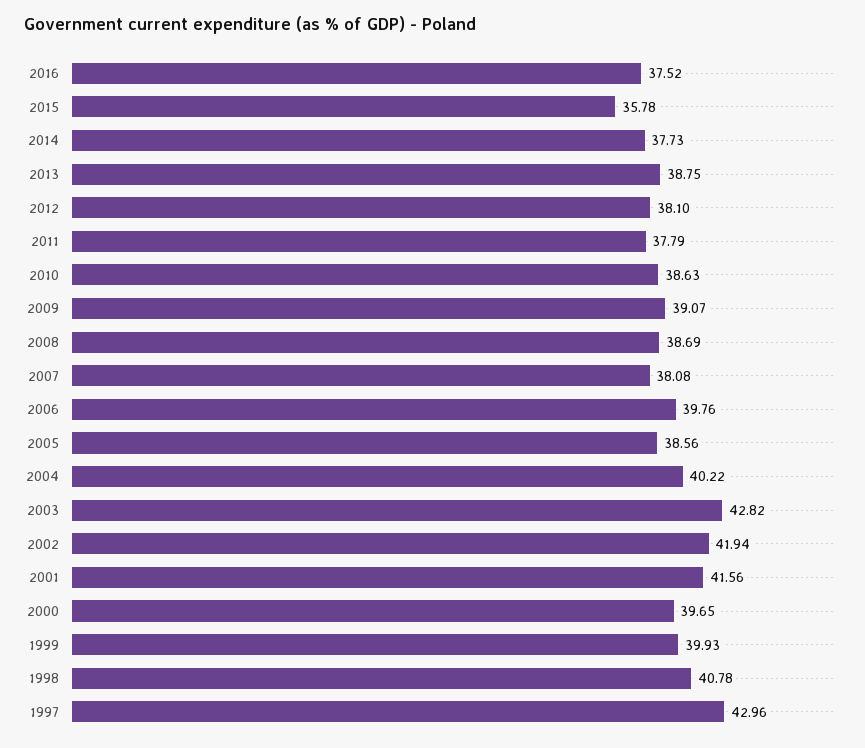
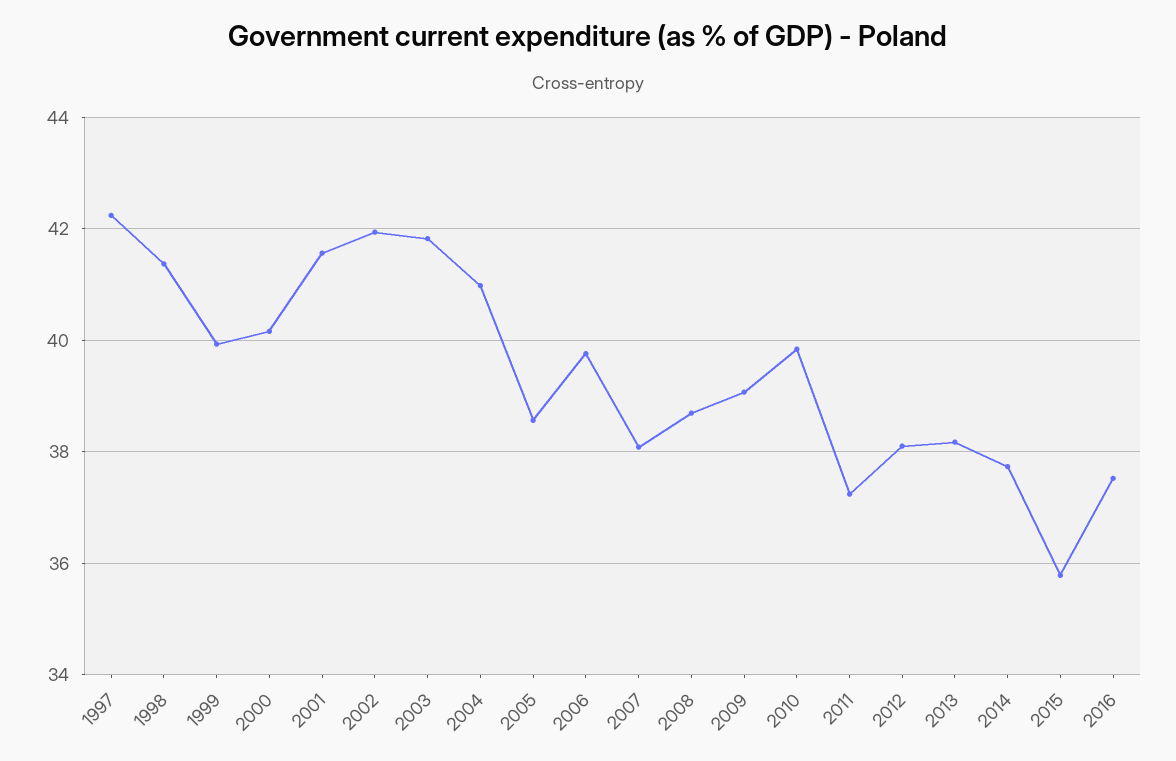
  {
    "2016": 37.52,
    "2015": 35.78,
    "2014": 37.73,
-   "2013": 38.75,
+   "2013": 38.2,
    "2012": 38.1,
-   "2011": 37.79,
+   "2011": 37.2,
-   "2010": 38.63,
+   "2010": 39.8,
    "2009": 39.07,
    "2008": 38.69,
    "2007": 38.08,
    "2006": 39.76,
    "2005": 38.56,
-   "2004": 40.22,
+   "2004": 41,
-   "2003": 42.82,
+   "2003": 41.8,
    "2002": 41.94,
    "2001": 41.56,
-   "2000": 39.65,
+   "2000": 40.2,
    "1999": 39.93,
-   "1998": 40.78,
+   "1998": 41.4,
-   "1997": 42.96
+   "1997": 42.2
  }

